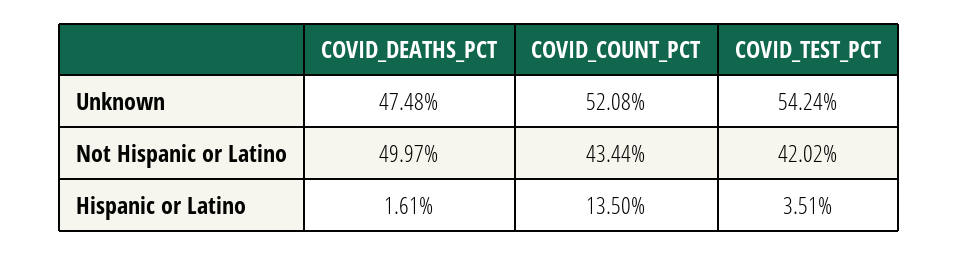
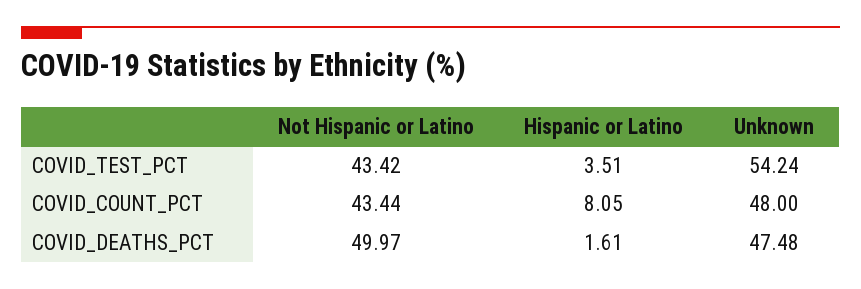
  {
    "COVID_DEATHS_PCT": {
      "Unknown": 47.48,
      "Not Hispanic or Latino": 49.97,
      "Hispanic or Latino": 1.61
    },
    "COVID_COUNT_PCT": {
-     "Unknown": 52.08,
+     "Unknown": 48,
      "Not Hispanic or Latino": 43.44,
-     "Hispanic or Latino": 13.5
+     "Hispanic or Latino": 8.05
    },
    "COVID_TEST_PCT": {
      "Unknown": 54.24,
-     "Not Hispanic or Latino": 42.02,
+     "Not Hispanic or Latino": 43.42,
      "Hispanic or Latino": 3.51
    }
  }

